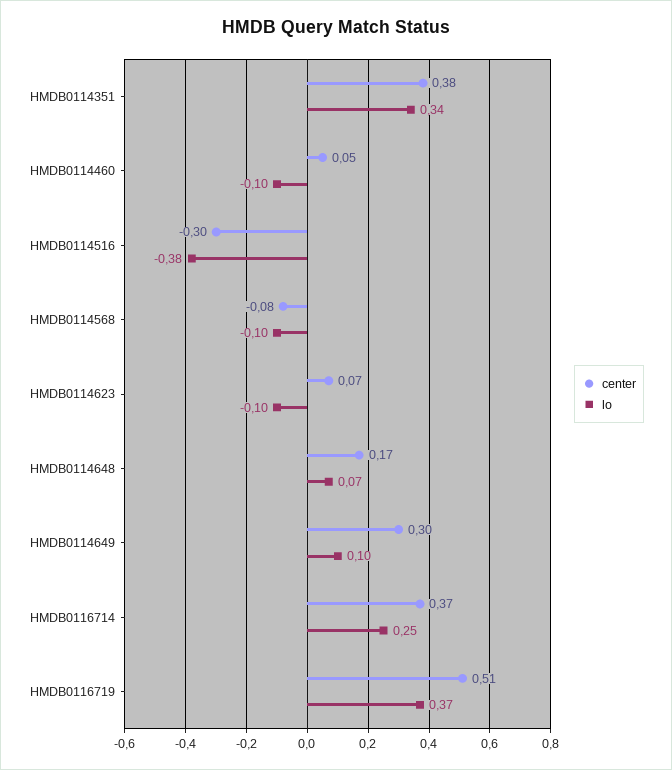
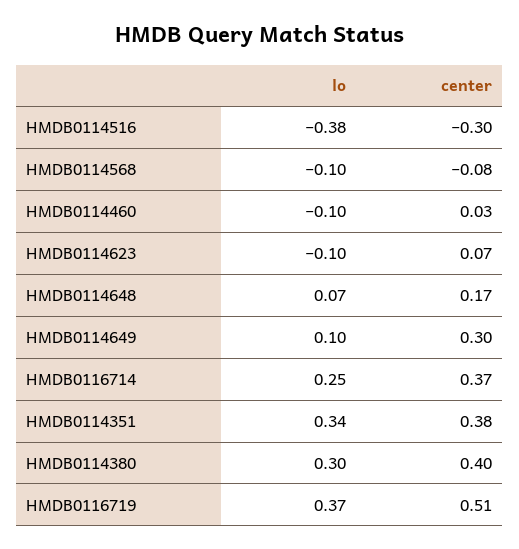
  {
    "center": {
      "HMDB0114351": 0.38,
-     "HMDB0114460": 0.05,
+     "HMDB0114460": 0.03,
      "HMDB0114516": -0.3,
      "HMDB0114568": -0.08,
      "HMDB0114623": 0.07,
      "HMDB0114648": 0.17,
      "HMDB0114649": 0.3,
      "HMDB0116714": 0.37,
-     "HMDB0116719": 0.51
+     "HMDB0116719": 0.51,
+     "HMDB0114380": 0.4
    },
    "lo": {
      "HMDB0114351": 0.34,
      "HMDB0114460": -0.1,
      "HMDB0114516": -0.38,
      "HMDB0114568": -0.1,
      "HMDB0114623": -0.1,
      "HMDB0114648": 0.07,
      "HMDB0114649": 0.1,
      "HMDB0116714": 0.25,
-     "HMDB0116719": 0.37
+     "HMDB0116719": 0.37,
+     "HMDB0114380": 0.3
    }
  }

